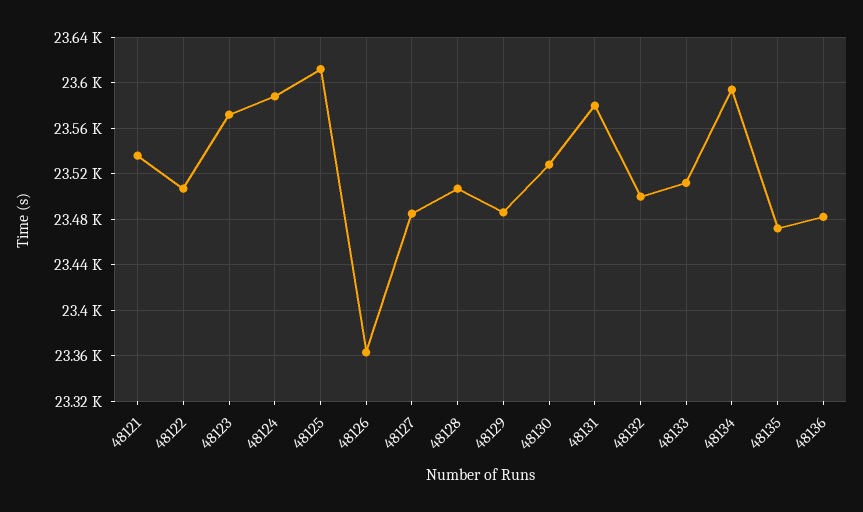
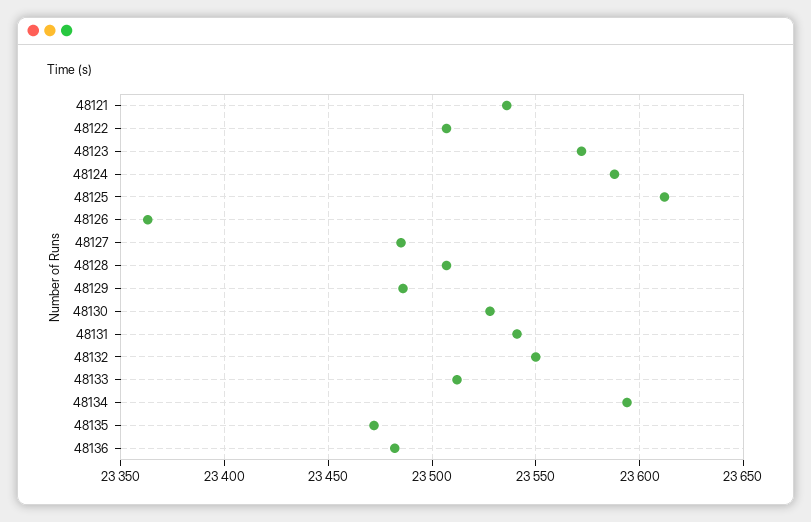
  {
    "48121": 23535,
    "48122": 23505,
    "48123": 23570,
    "48124": 23590,
    "48125": 23610,
    "48126": 23365,
    "48127": 23485,
    "48128": 23505,
    "48129": 23485,
    "48130": 23530,
-   "48131": 23580,
+   "48131": 23540,
-   "48132": 23500,
+   "48132": 23550,
    "48133": 23510,
    "48134": 23595,
    "48135": 23470,
    "48136": 23480
  }

